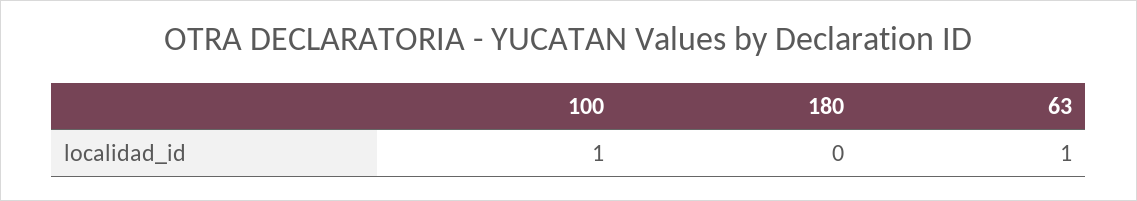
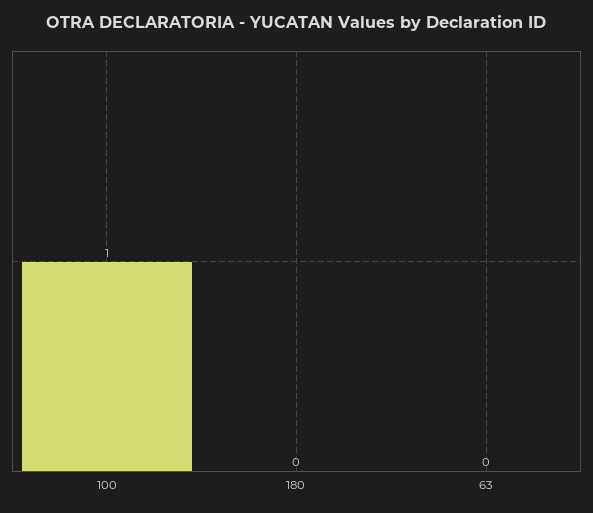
  {
    "100": 1,
    "180": 0,
-   "63": 1
+   "63": 0
  }

